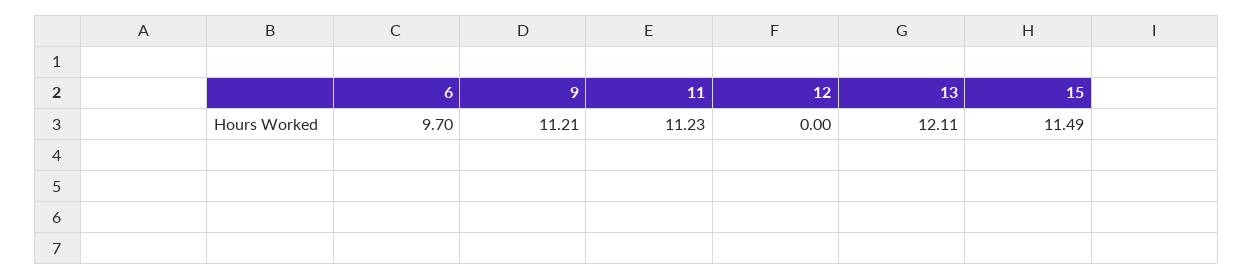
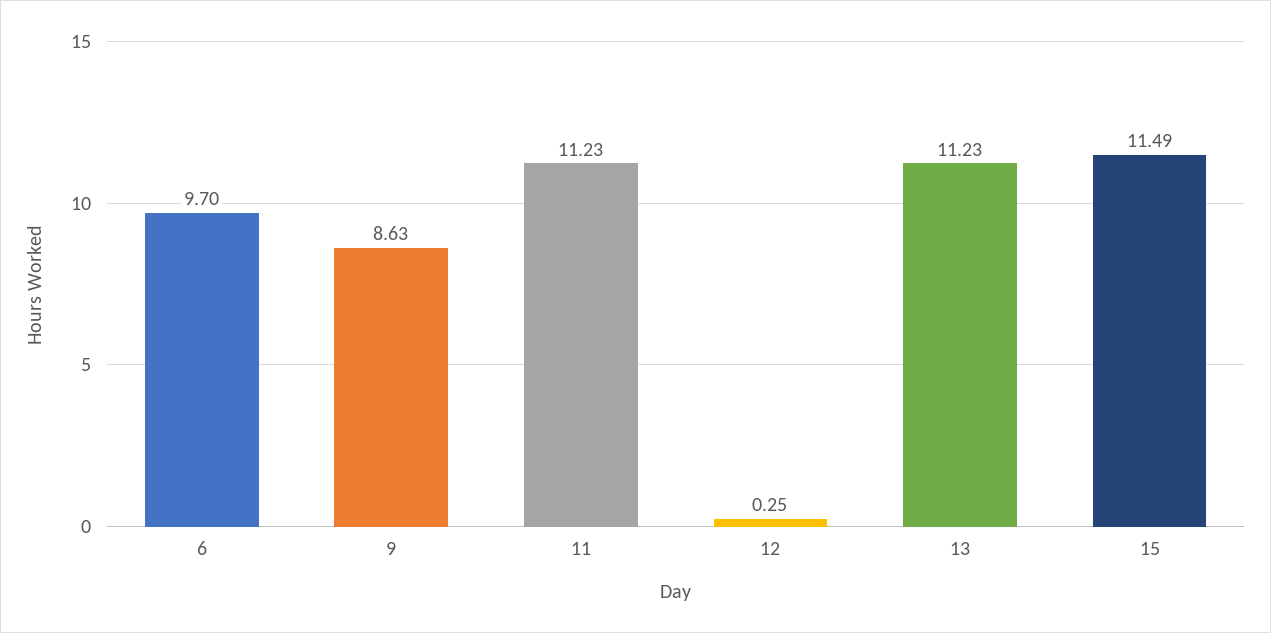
  {
    "6": 9.7,
-   "9": 11.21,
+   "9": 8.63,
    "11": 11.23,
-   "12": 0,
+   "12": 0.25,
-   "13": 12.11,
+   "13": 11.23,
    "15": 11.49
  }

